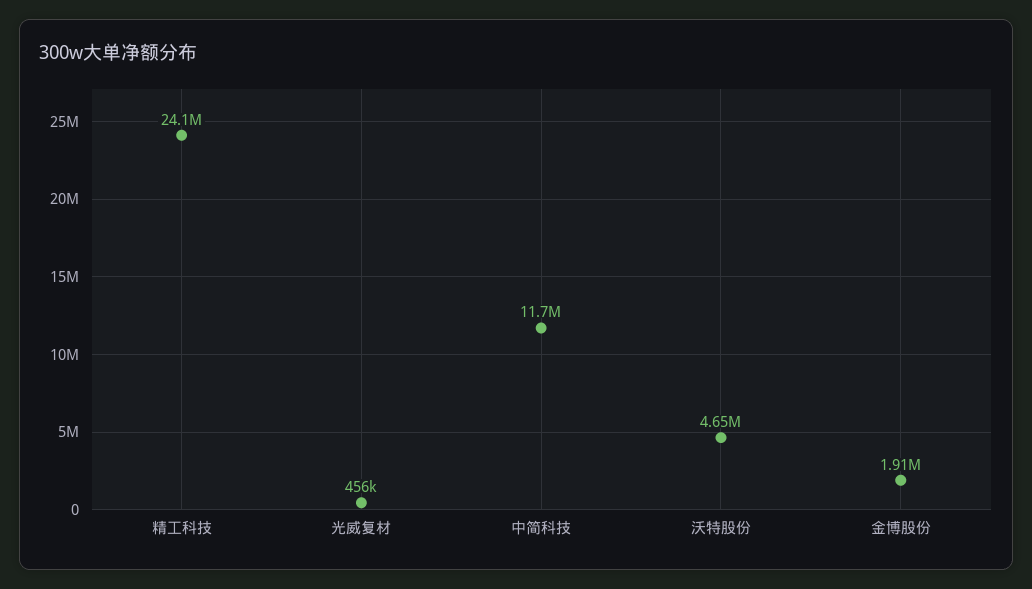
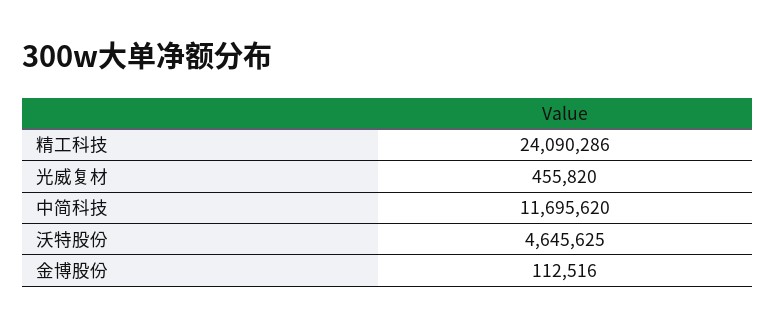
  {
    "精工科技": 24090286,
    "光威复材": 455820,
    "中简科技": 11695620,
    "沃特股份": 4645625,
-   "金博股份": 1910000
+   "金博股份": 112516
  }

